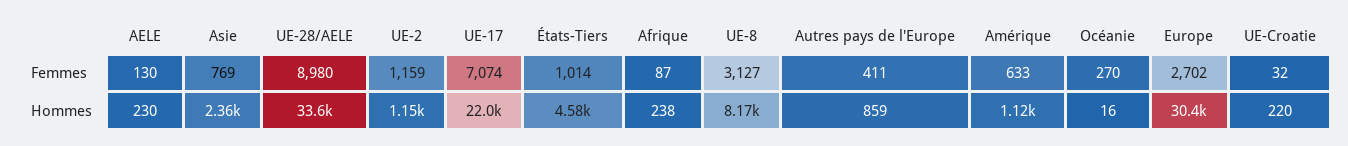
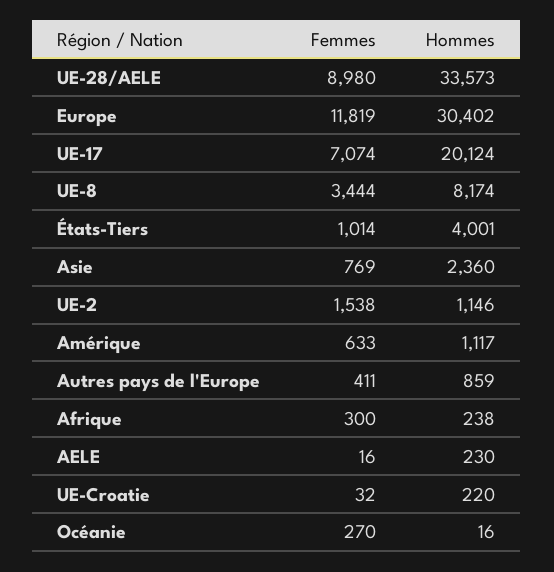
  {
    "AELE": {
-     "Femmes": 130,
+     "Femmes": 16,
      "Hommes": 230
    },
    "Asie": {
      "Femmes": 769,
      "Hommes": 2360
    },
    "UE-28/AELE": {
      "Femmes": 8980,
      "Hommes": 33573
    },
    "UE-2": {
-     "Femmes": 1159,
+     "Femmes": 1538,
      "Hommes": 1146
    },
    "UE-17": {
      "Femmes": 7074,
-     "Hommes": 22000
+     "Hommes": 20124
    },
    "États-Tiers": {
      "Femmes": 1014,
-     "Hommes": 4580
+     "Hommes": 4001
    },
    "Afrique": {
-     "Femmes": 87,
+     "Femmes": 300,
      "Hommes": 238
    },
    "UE-8": {
-     "Femmes": 3127,
+     "Femmes": 3444,
      "Hommes": 8174
    },
    "Autres pays de l'Europe": {
      "Femmes": 411,
      "Hommes": 859
    },
    "Amérique": {
      "Femmes": 633,
      "Hommes": 1117
    },
    "Océanie": {
      "Femmes": 270,
      "Hommes": 16
    },
    "Europe": {
-     "Femmes": 2702,
+     "Femmes": 11819,
      "Hommes": 30402
    },
    "UE-Croatie": {
      "Femmes": 32,
      "Hommes": 220
    }
  }

